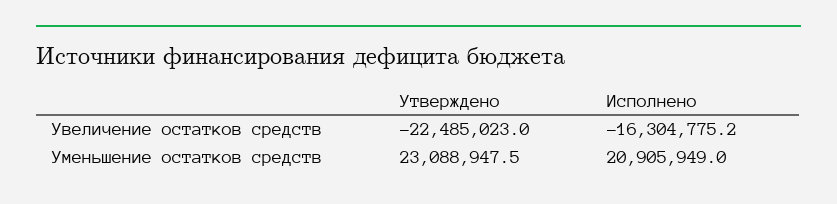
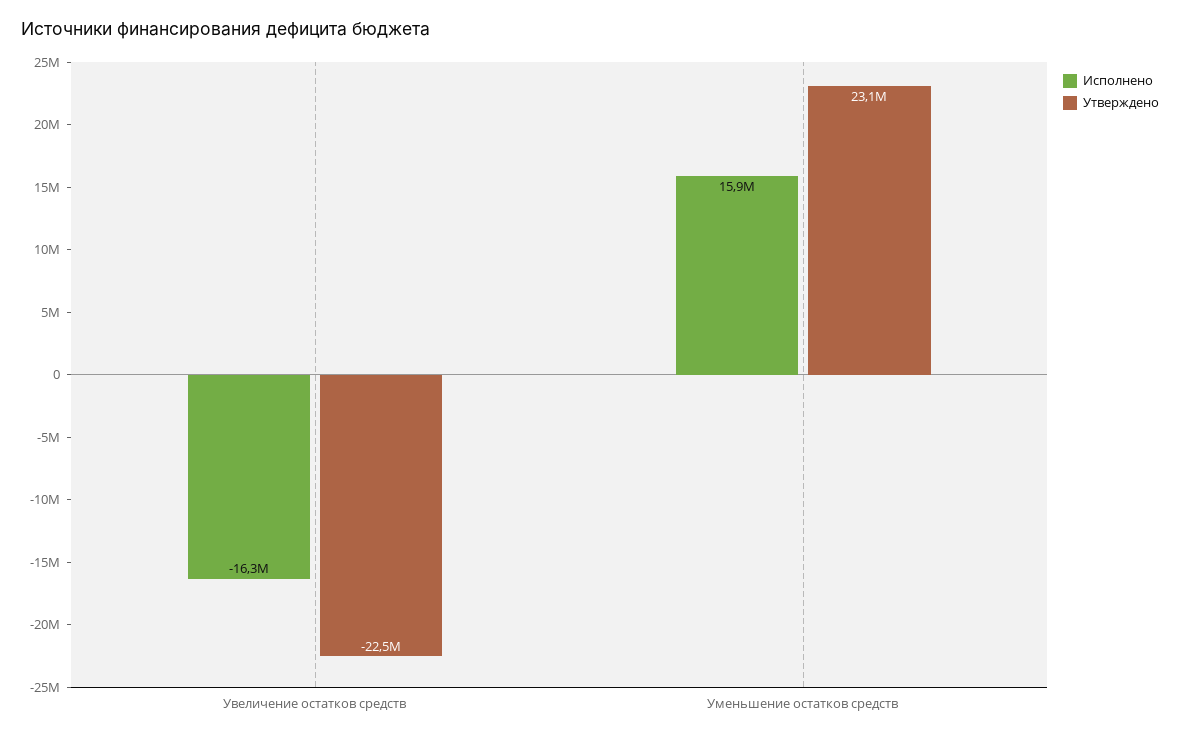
  {
    "Утверждено": {
      "Увеличение остатков средств": -22485023,
      "Уменьшение остатков средств": 23088947.5
    },
    "Исполнено": {
      "Увеличение остатков средств": -16304775.2,
-     "Уменьшение остатков средств": 20905949
+     "Уменьшение остатков средств": 15900000
    }
  }

